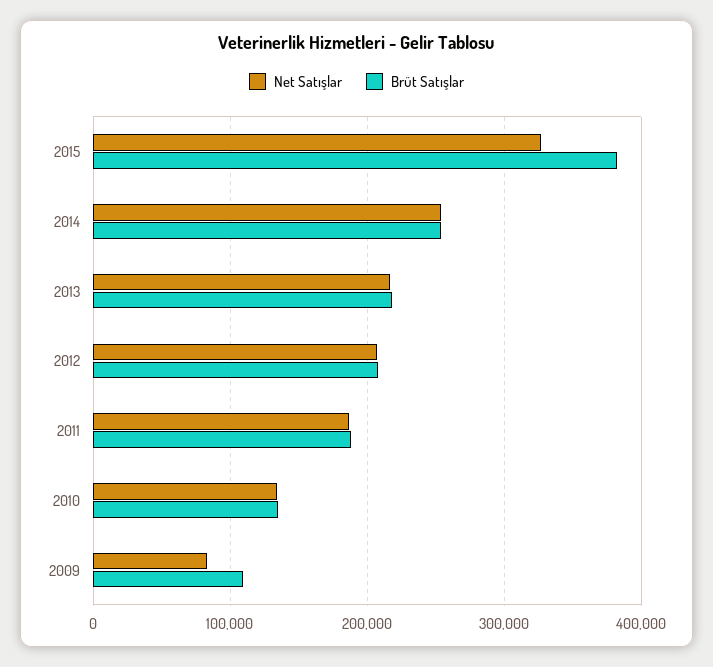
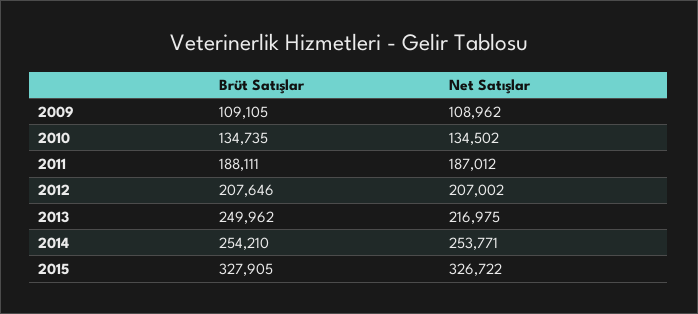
  {
    "Net Satışlar": {
      "2015": 326722,
      "2014": 253771,
      "2013": 216975,
      "2012": 207002,
      "2011": 187012,
      "2010": 134502,
-     "2009": 80000
+     "2009": 108962
    },
    "Brüt Satışlar": {
-     "2015": 380000,
+     "2015": 327905,
      "2014": 254210,
-     "2013": 220000,
+     "2013": 249962,
      "2012": 207646,
      "2011": 188111,
      "2010": 134735,
      "2009": 109105
    }
  }

